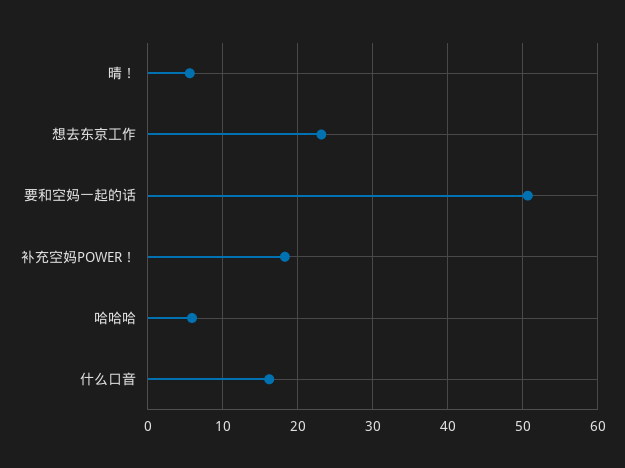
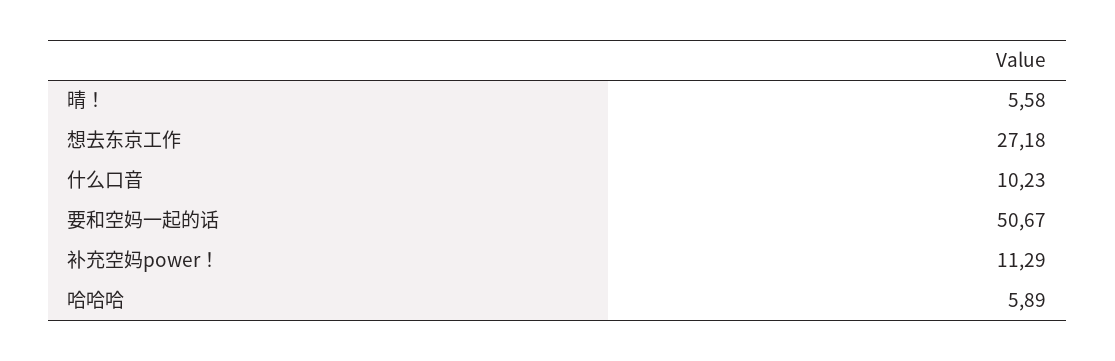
  {
    "晴！": 5.58,
-   "想去东京工作": 23,
+   "想去东京工作": 27.18,
    "要和空妈一起的话": 50.67,
-   "补充空妈POWER！": 18,
+   "补充空妈POWER！": 11.29,
    "哈哈哈": 5.89,
-   "什么口音": 16
+   "什么口音": 10.23
  }

